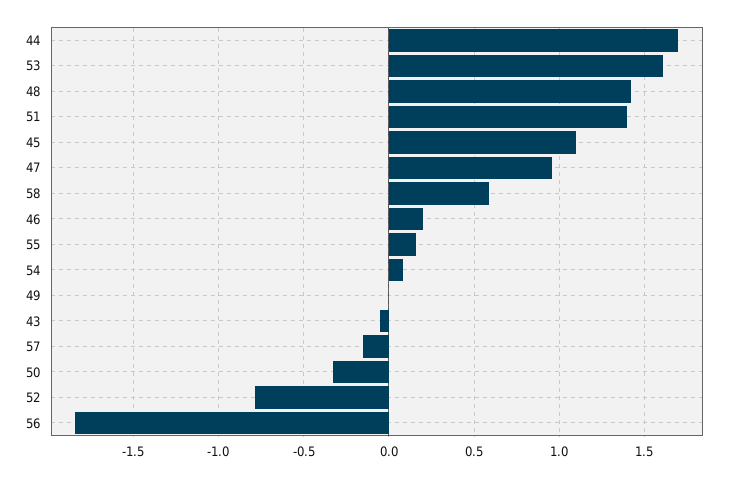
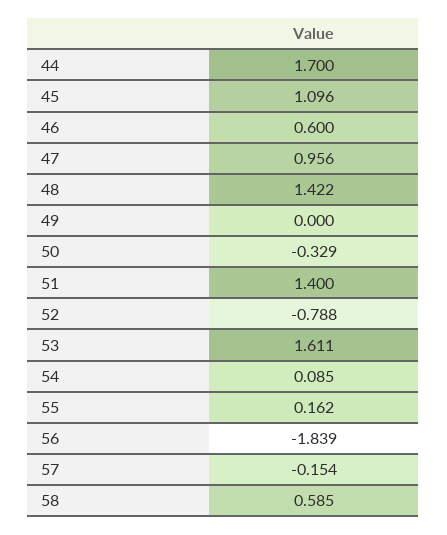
  {
    "44": 1.7,
    "53": 1.611,
    "48": 1.422,
    "51": 1.4,
    "45": 1.096,
    "47": 0.956,
    "58": 0.585,
-   "46": 0.2,
+   "46": 0.6,
    "55": 0.162,
    "54": 0.085,
    "49": 0,
-   "43": -0.05,
    "57": -0.154,
    "50": -0.329,
    "52": -0.788,
    "56": -1.839
  }

